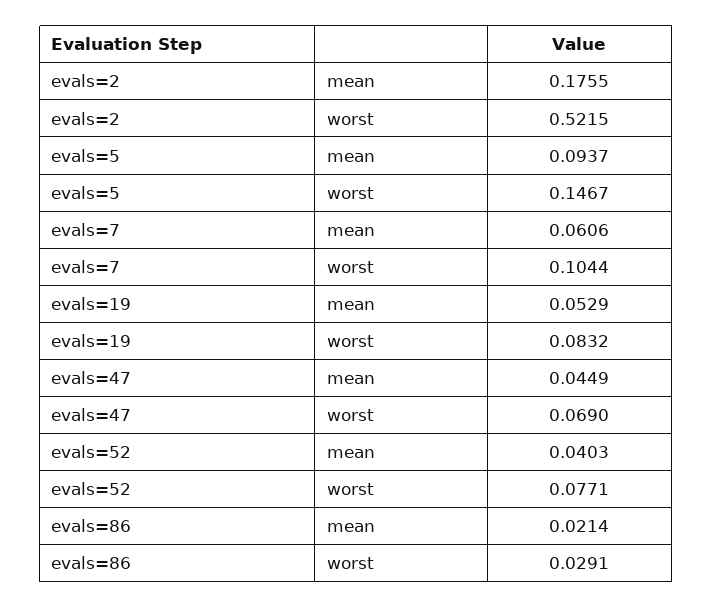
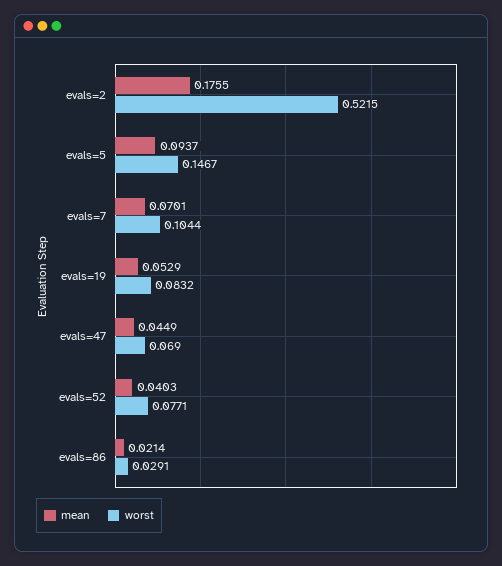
  {
    "mean": {
      "evals=2": 0.1755,
      "evals=5": 0.0937,
-     "evals=7": 0.0606,
+     "evals=7": 0.0701,
      "evals=19": 0.0529,
      "evals=47": 0.0449,
      "evals=52": 0.0403,
      "evals=86": 0.0214
    },
    "worst": {
      "evals=2": 0.5215,
      "evals=5": 0.1467,
      "evals=7": 0.1044,
      "evals=19": 0.0832,
      "evals=47": 0.069,
      "evals=52": 0.0771,
      "evals=86": 0.0291
    }
  }

